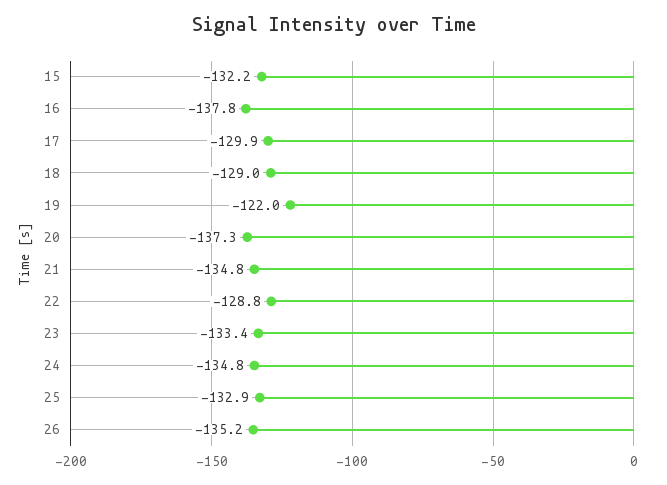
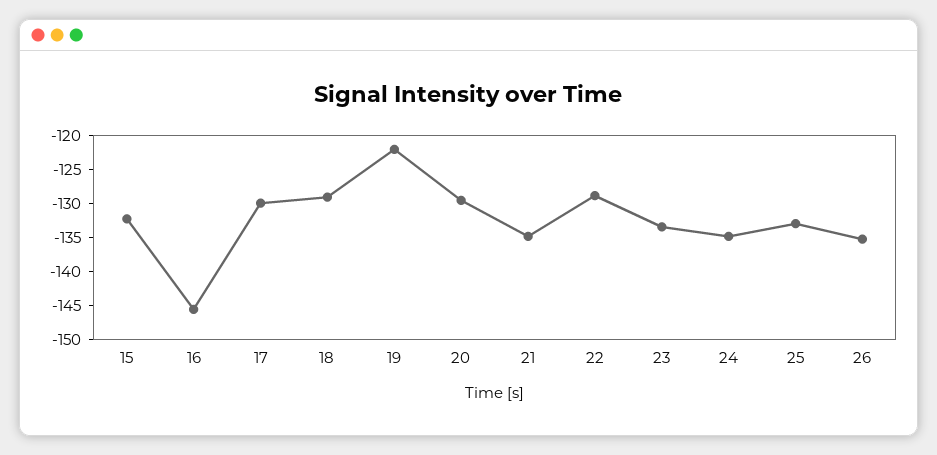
  {
    "15": -132.2,
-   "16": -137.8,
+   "16": -145,
    "17": -129.9,
    "18": -129,
    "19": -122,
-   "20": -137.3,
+   "20": -130,
    "21": -134.8,
    "22": -128.8,
    "23": -133.4,
    "24": -134.8,
    "25": -132.9,
    "26": -135.2
  }

